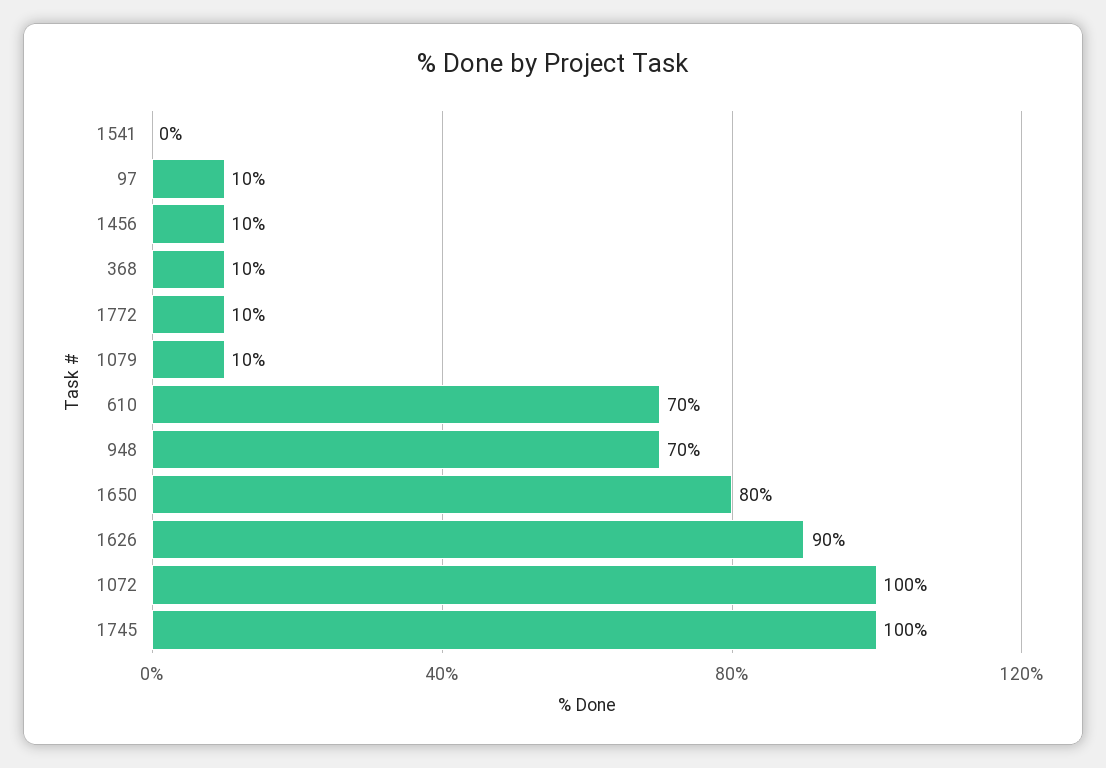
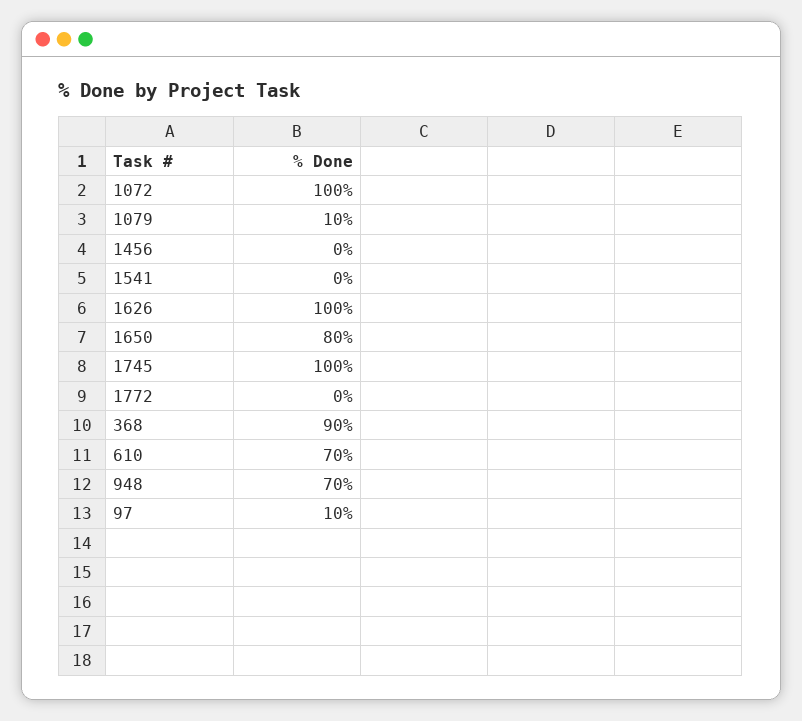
  {
    "1541": 0,
    "97": 10,
-   "1456": 10,
+   "1456": 0,
-   "368": 10,
+   "368": 90,
-   "1772": 10,
+   "1772": 0,
    "1079": 10,
    "610": 70,
    "948": 70,
    "1650": 80,
-   "1626": 90,
+   "1626": 100,
    "1072": 100,
    "1745": 100
  }

